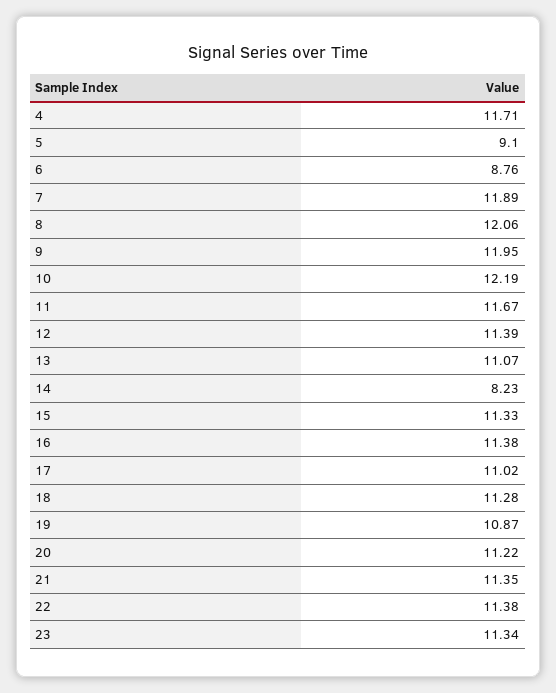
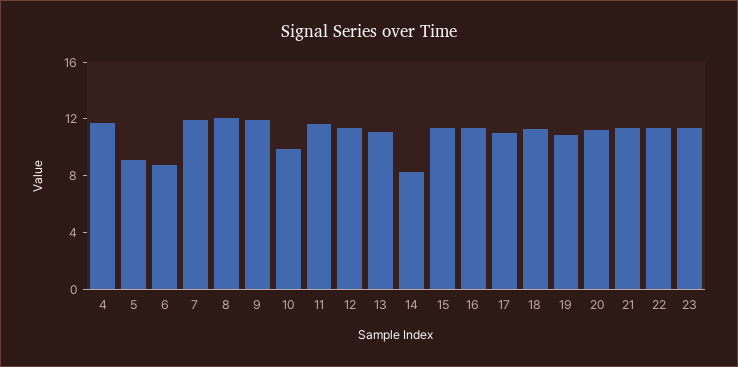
  {
    "4": 11.71,
    "5": 9.1,
    "6": 8.76,
    "7": 11.89,
    "8": 12.06,
    "9": 11.95,
-   "10": 12.19,
+   "10": 10,
    "11": 11.67,
    "12": 11.39,
    "13": 11.07,
    "14": 8.23,
    "15": 11.33,
    "16": 11.38,
    "17": 11.02,
    "18": 11.28,
    "19": 10.87,
    "20": 11.22,
    "21": 11.35,
    "22": 11.38,
    "23": 11.34
  }

